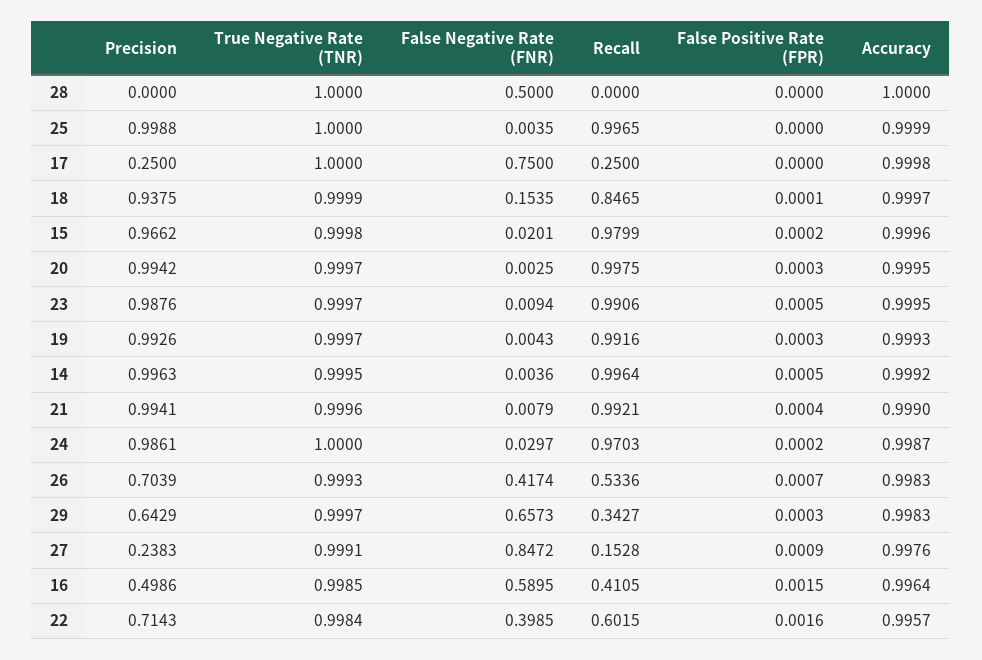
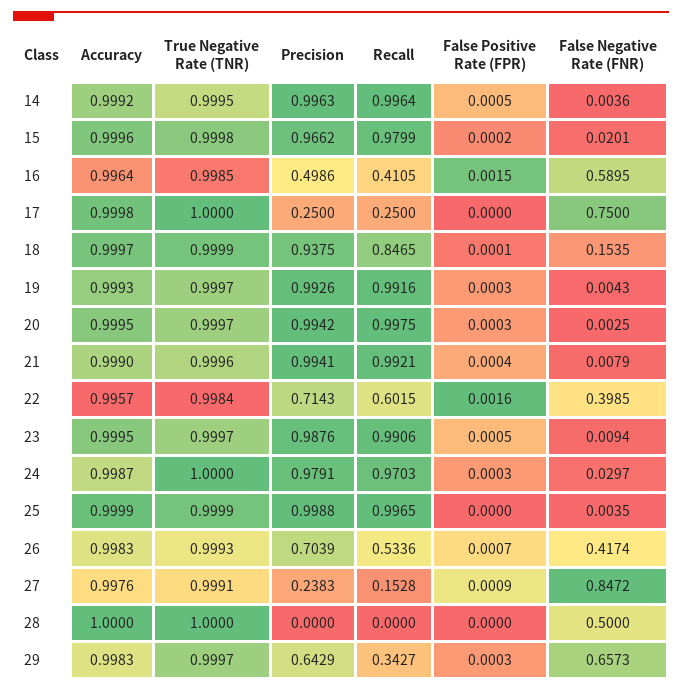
  {
    "Precision": {
      "28": 0,
      "25": 0.9988,
      "17": 0.25,
      "18": 0.9375,
      "15": 0.9662,
      "20": 0.9942,
      "23": 0.9876,
      "19": 0.9926,
      "14": 0.9963,
      "21": 0.9941,
-     "24": 0.9861,
+     "24": 0.9791,
      "26": 0.7039,
      "29": 0.6429,
      "27": 0.2383,
      "16": 0.4986,
      "22": 0.7143
    },
    "True Negative Rate (TNR)": {
      "28": 1,
-     "25": 1,
+     "25": 0.9999,
      "17": 1,
      "18": 0.9999,
      "15": 0.9998,
      "20": 0.9997,
      "23": 0.9997,
      "19": 0.9997,
      "14": 0.9995,
      "21": 0.9996,
      "24": 1,
      "26": 0.9993,
      "29": 0.9997,
      "27": 0.9991,
      "16": 0.9985,
      "22": 0.9984
    },
    "False Negative Rate (FNR)": {
      "28": 0.5,
      "25": 0.0035,
      "17": 0.75,
      "18": 0.1535,
      "15": 0.0201,
      "20": 0.0025,
      "23": 0.0094,
      "19": 0.0043,
      "14": 0.0036,
      "21": 0.0079,
      "24": 0.0297,
      "26": 0.4174,
      "29": 0.6573,
      "27": 0.8472,
      "16": 0.5895,
      "22": 0.3985
    },
    "Recall": {
      "28": 0,
      "25": 0.9965,
      "17": 0.25,
      "18": 0.8465,
      "15": 0.9799,
      "20": 0.9975,
      "23": 0.9906,
      "19": 0.9916,
      "14": 0.9964,
      "21": 0.9921,
      "24": 0.9703,
      "26": 0.5336,
      "29": 0.3427,
      "27": 0.1528,
      "16": 0.4105,
      "22": 0.6015
    },
    "False Positive Rate (FPR)": {
      "28": 0,
      "25": 0,
      "17": 0,
      "18": 0.0001,
      "15": 0.0002,
      "20": 0.0003,
      "23": 0.0005,
      "19": 0.0003,
      "14": 0.0005,
      "21": 0.0004,
-     "24": 0.0002,
+     "24": 0.0003,
      "26": 0.0007,
      "29": 0.0003,
      "27": 0.0009,
      "16": 0.0015,
      "22": 0.0016
    },
    "Accuracy": {
      "28": 1,
      "25": 0.9999,
      "17": 0.9998,
      "18": 0.9997,
      "15": 0.9996,
      "20": 0.9995,
      "23": 0.9995,
      "19": 0.9993,
      "14": 0.9992,
      "21": 0.999,
      "24": 0.9987,
      "26": 0.9983,
      "29": 0.9983,
      "27": 0.9976,
      "16": 0.9964,
      "22": 0.9957
    }
  }

